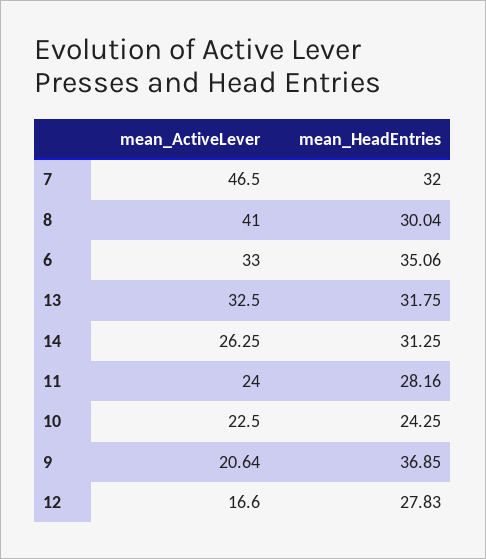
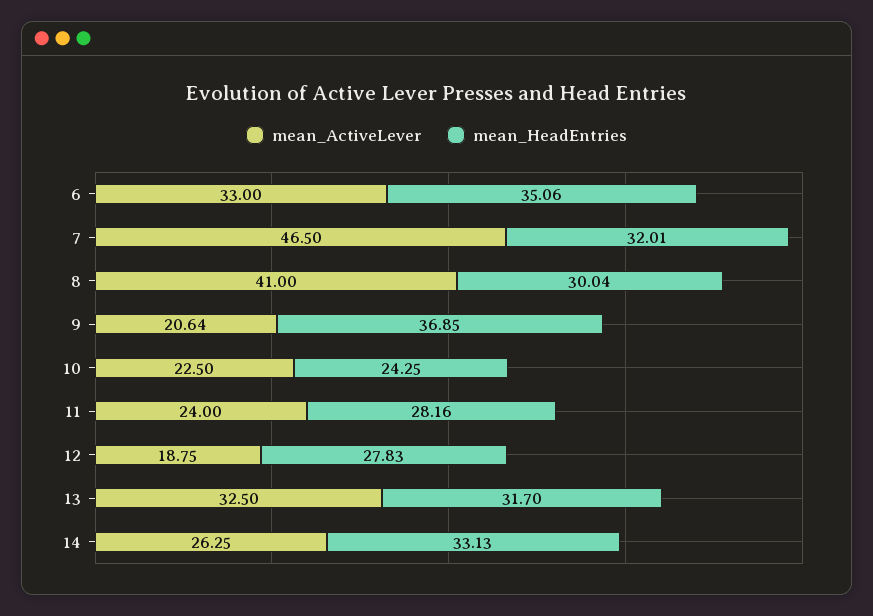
  {
    "mean_ActiveLever": {
      "7": 46.5,
      "8": 41,
      "6": 33,
      "13": 32.5,
      "14": 26.25,
      "11": 24,
      "10": 22.5,
      "9": 20.64,
-     "12": 16.6
+     "12": 18.75
    },
    "mean_HeadEntries": {
-     "7": 32,
+     "7": 32.01,
      "8": 30.04,
      "6": 35.06,
-     "13": 31.75,
+     "13": 31.7,
-     "14": 31.25,
+     "14": 33.13,
      "11": 28.16,
      "10": 24.25,
      "9": 36.85,
      "12": 27.83
    }
  }

